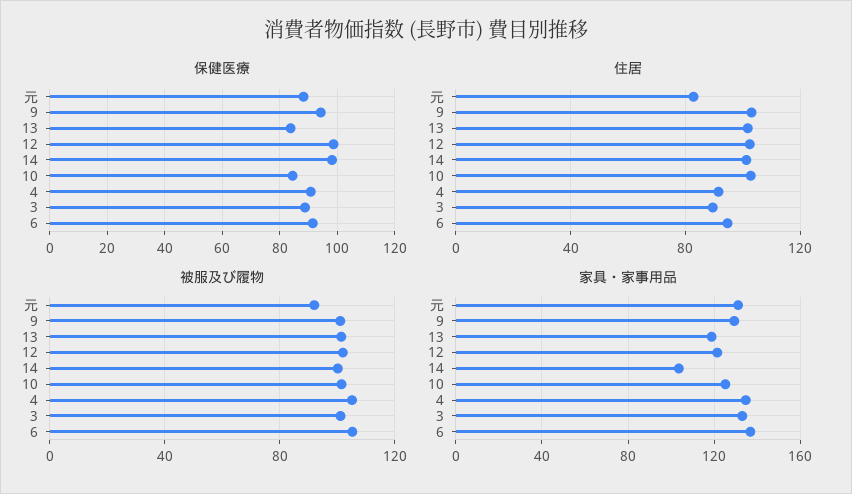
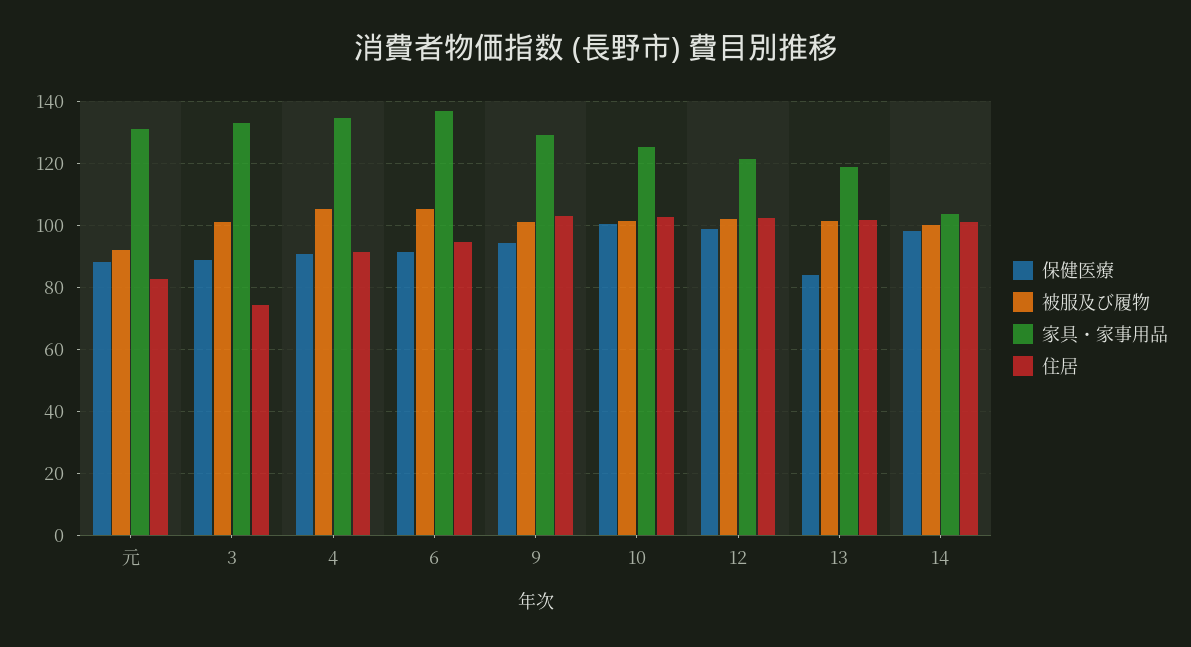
  {
    "保健医療": {
      "元": 88,
      "9": 94,
      "13": 84,
      "12": 98,
      "14": 98,
-     "10": 85,
+     "10": 100,
      "4": 90,
      "3": 88,
      "6": 92
    },
    "住居": {
      "元": 82,
      "9": 104,
      "13": 102,
      "12": 102,
      "14": 102,
      "10": 102,
      "4": 92,
-     "3": 90,
+     "3": 74,
      "6": 94
    },
    "被服及び履物": {
      "元": 92,
      "9": 102,
      "13": 102,
      "12": 102,
      "14": 100,
      "10": 102,
      "4": 106,
      "3": 102,
      "6": 106
    },
    "家具・家事用品": {
      "元": 132,
      "9": 130,
      "13": 118,
      "12": 122,
      "14": 104,
      "10": 126,
      "4": 134,
      "3": 134,
      "6": 136
    }
  }

